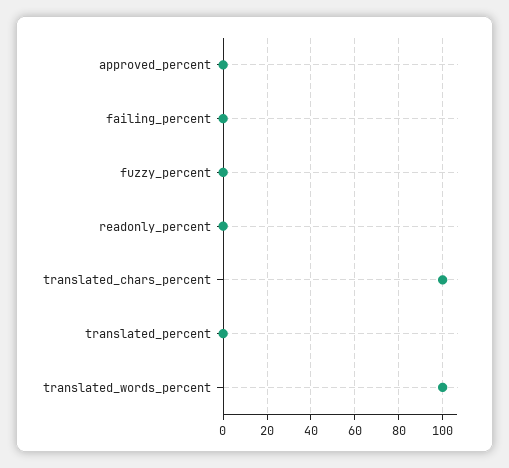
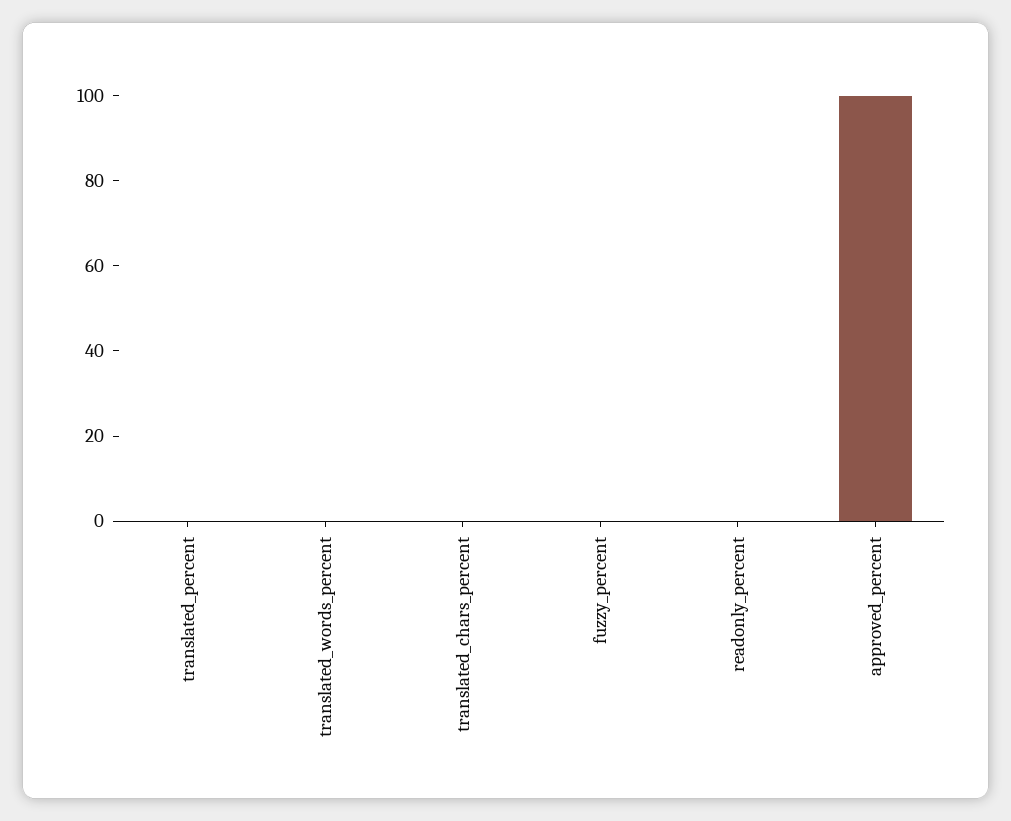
  {
-   "approved_percent": 0,
+   "approved_percent": 100,
-   "failing_percent": 0,
    "fuzzy_percent": 0,
    "readonly_percent": 0,
-   "translated_chars_percent": 100,
+   "translated_chars_percent": 0,
    "translated_percent": 0,
-   "translated_words_percent": 100
+   "translated_words_percent": 0
  }

